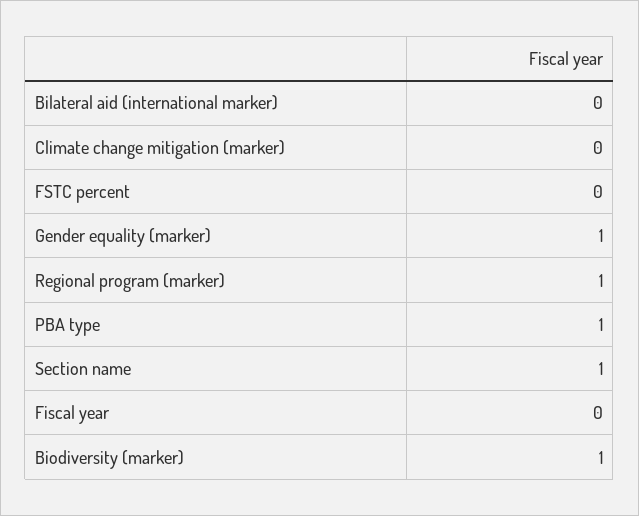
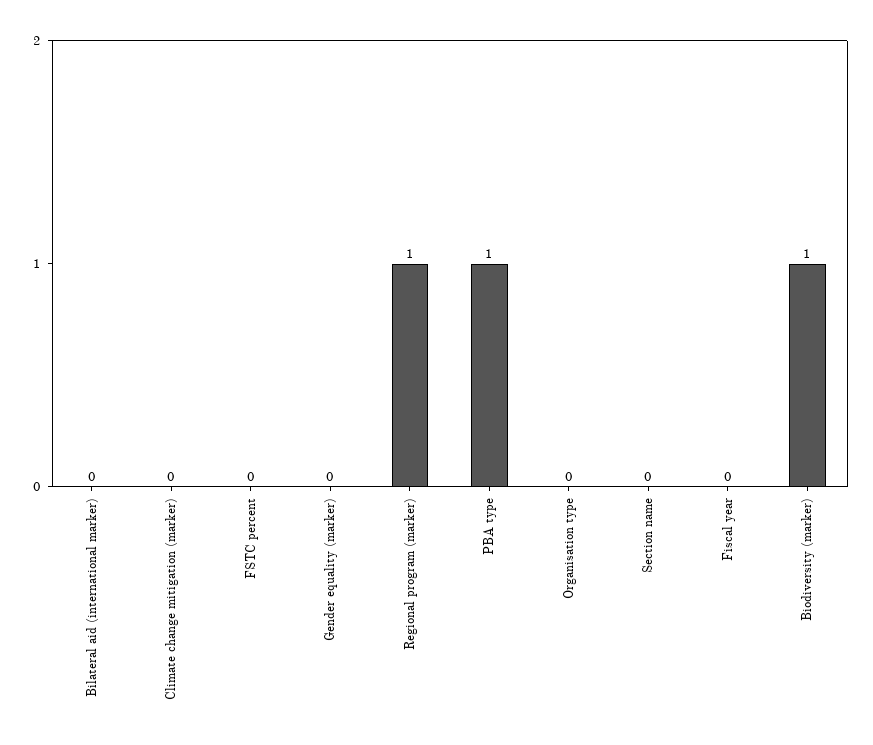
  {
    "Bilateral aid (international marker)": 0,
    "Climate change mitigation (marker)": 0,
    "FSTC percent": 0,
-   "Gender equality (marker)": 1,
+   "Gender equality (marker)": 0,
    "Regional program (marker)": 1,
    "PBA type": 1,
-   "Section name": 1,
+   "Section name": 0,
    "Fiscal year": 0,
-   "Biodiversity (marker)": 1
+   "Biodiversity (marker)": 1,
+   "Organisation type": 0
  }

